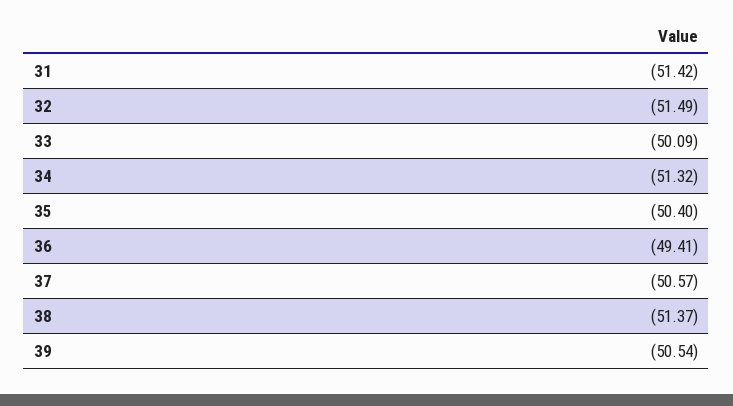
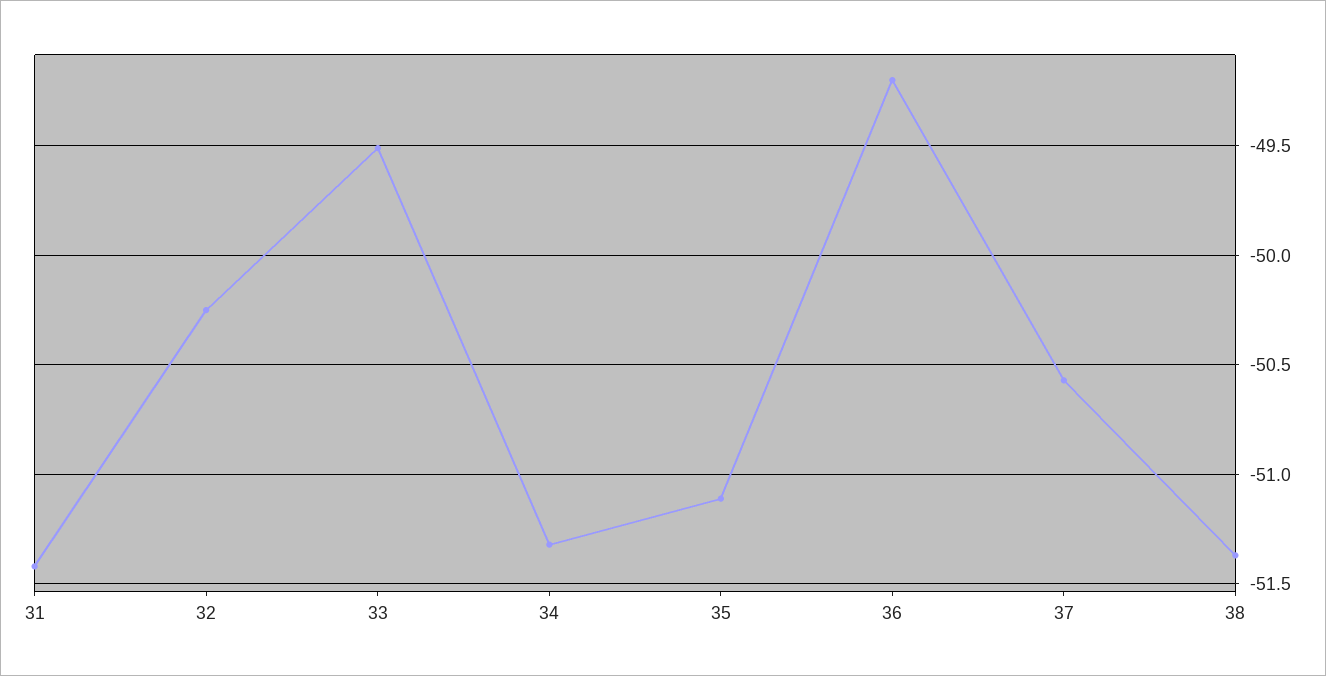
  {
    "31": -51.42,
-   "32": -51.49,
+   "32": -50.25,
-   "33": -50.09,
+   "33": -49.5,
    "34": -51.32,
-   "35": -50.4,
+   "35": -51.1,
-   "36": -49.41,
+   "36": -49.2,
    "37": -50.57,
-   "38": -51.37,
+   "38": -51.37
-   "39": -50.54
  }

